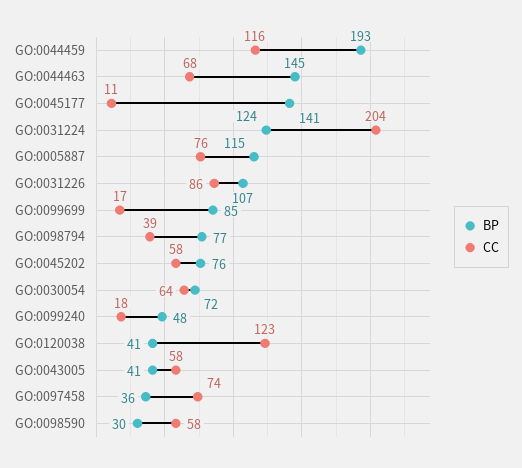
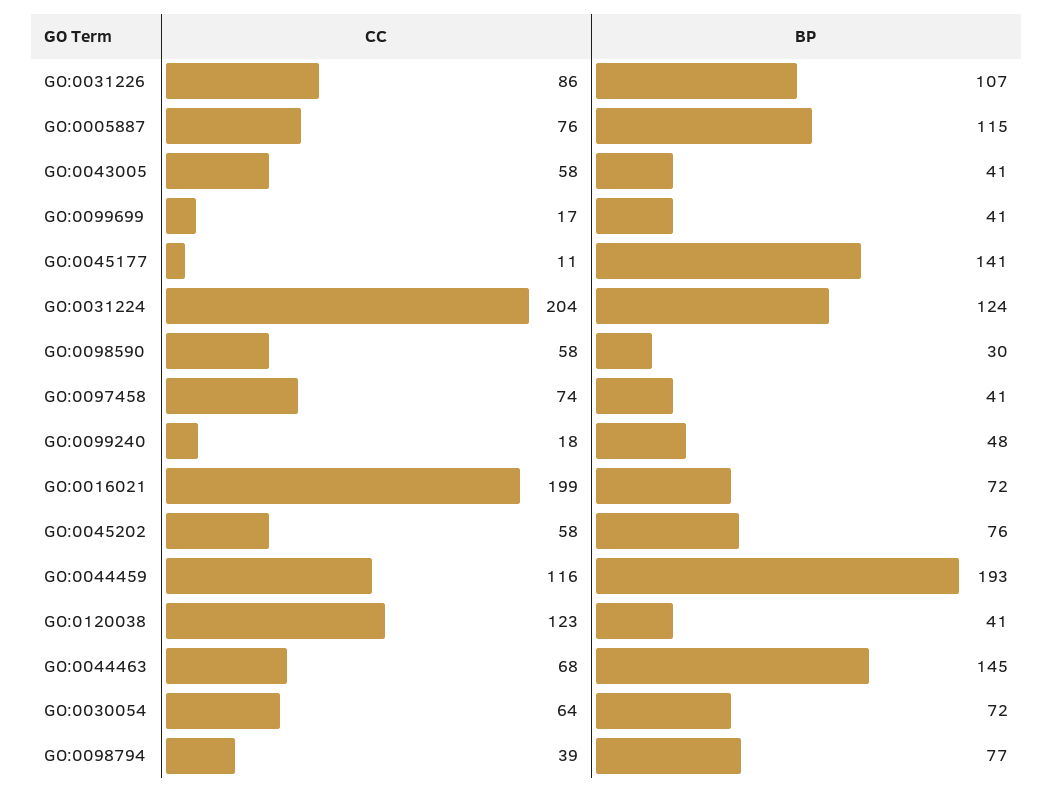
  {
    "BP": {
      "GO:0044459": 193,
      "GO:0044463": 145,
      "GO:0045177": 141,
      "GO:0031224": 124,
      "GO:0005887": 115,
      "GO:0031226": 107,
-     "GO:0099699": 85,
+     "GO:0099699": 41,
      "GO:0098794": 77,
      "GO:0045202": 76,
      "GO:0030054": 72,
      "GO:0099240": 48,
      "GO:0120038": 41,
      "GO:0043005": 41,
-     "GO:0097458": 36,
+     "GO:0097458": 41,
-     "GO:0098590": 30
+     "GO:0098590": 30,
+     "GO:0016021": 72
    },
    "CC": {
      "GO:0044459": 116,
      "GO:0044463": 68,
      "GO:0045177": 11,
      "GO:0031224": 204,
      "GO:0005887": 76,
      "GO:0031226": 86,
      "GO:0099699": 17,
      "GO:0098794": 39,
      "GO:0045202": 58,
      "GO:0030054": 64,
      "GO:0099240": 18,
      "GO:0120038": 123,
      "GO:0043005": 58,
      "GO:0097458": 74,
-     "GO:0098590": 58
+     "GO:0098590": 58,
+     "GO:0016021": 199
    }
  }

